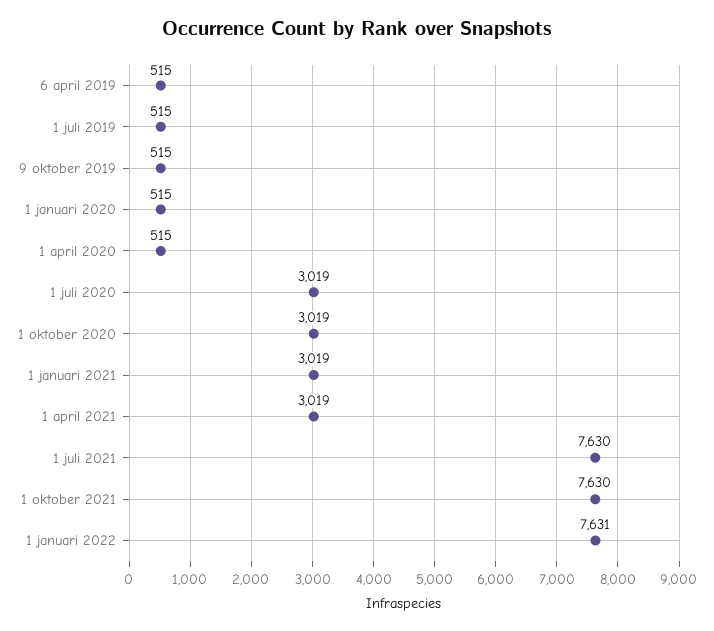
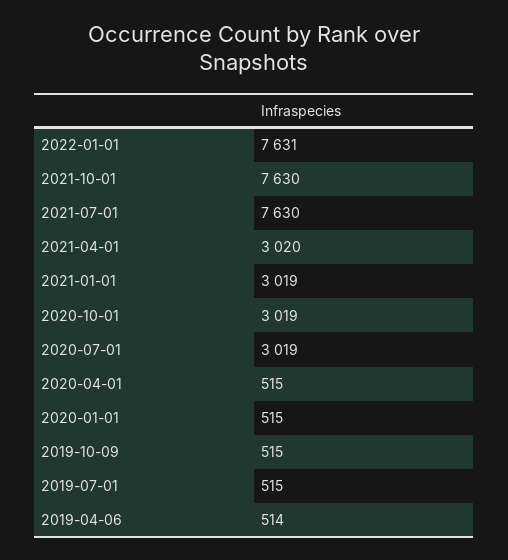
  {
-   "6 april 2019": 515,
+   "6 april 2019": 514,
    "1 juli 2019": 515,
    "9 oktober 2019": 515,
    "1 januari 2020": 515,
    "1 april 2020": 515,
    "1 juli 2020": 3019,
    "1 oktober 2020": 3019,
    "1 januari 2021": 3019,
-   "1 april 2021": 3019,
+   "1 april 2021": 3020,
    "1 juli 2021": 7630,
    "1 oktober 2021": 7630,
    "1 januari 2022": 7631
  }

